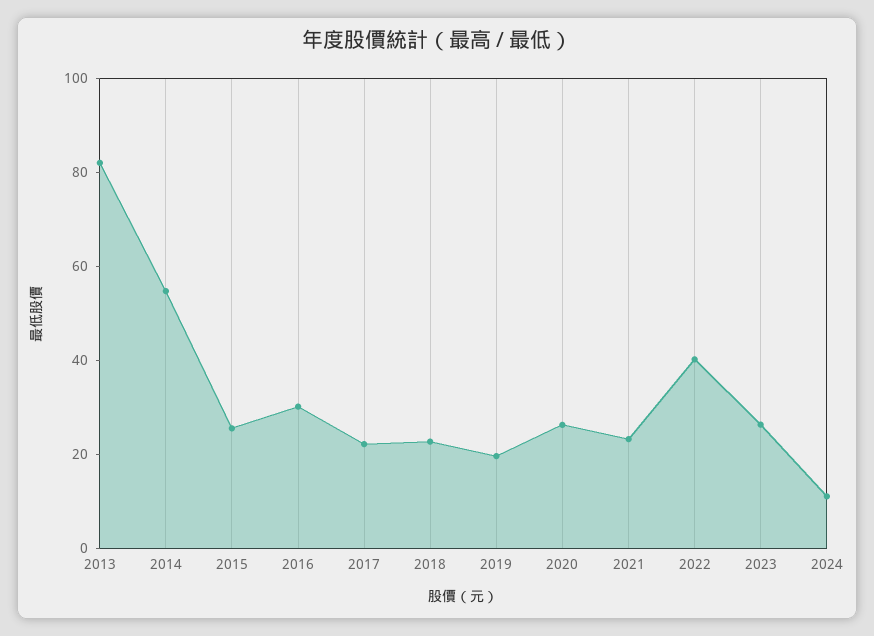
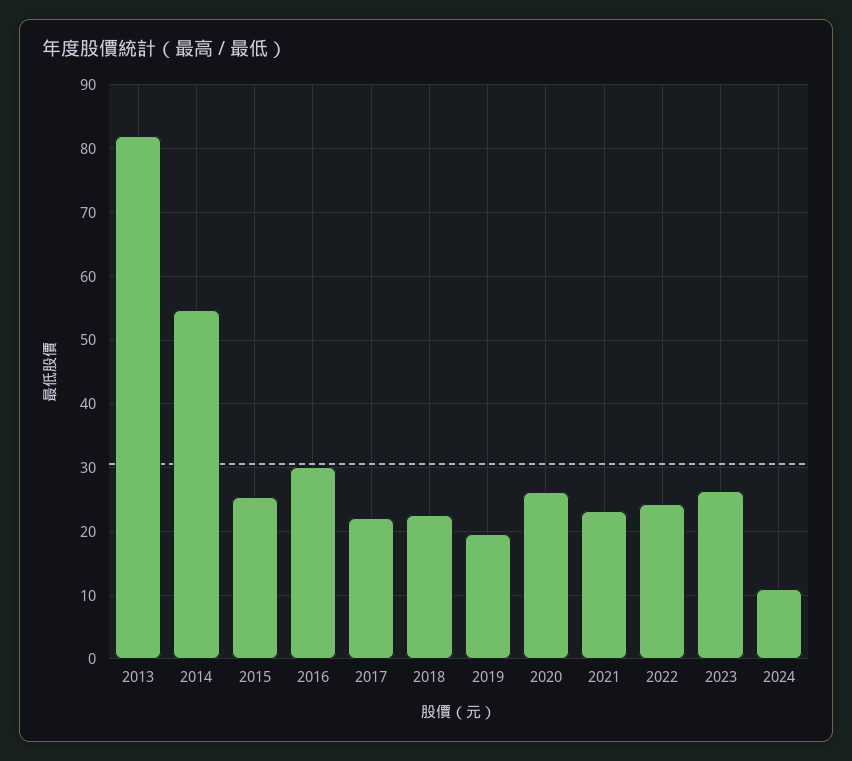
  {
    "2013": 82,
    "2014": 55,
    "2015": 25,
    "2016": 30,
    "2017": 22,
    "2018": 23,
    "2019": 20,
    "2020": 26,
    "2021": 23,
-   "2022": 40,
+   "2022": 24,
    "2023": 26,
    "2024": 11
  }

